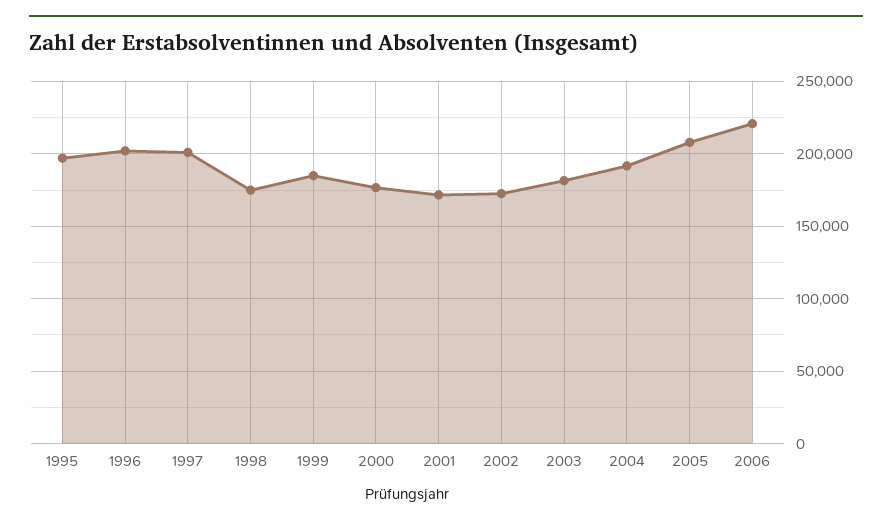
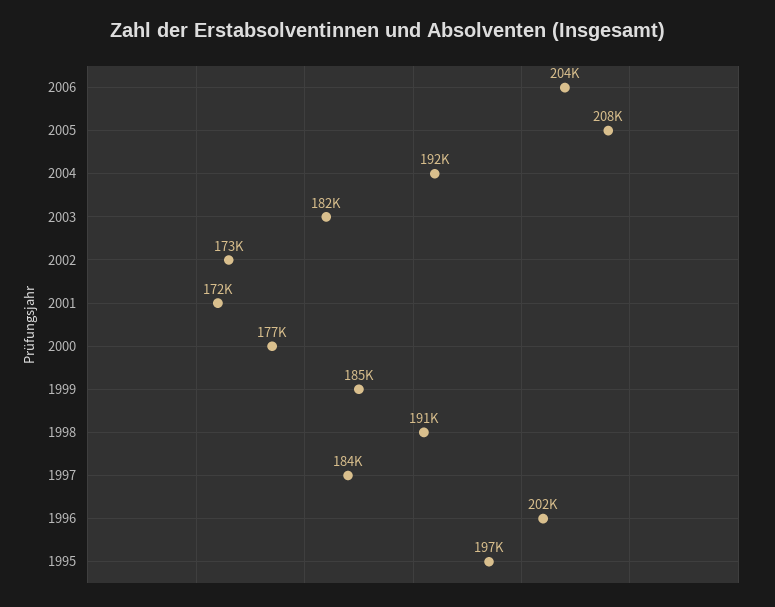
  {
    "1995": 197000,
    "1996": 202000,
-   "1997": 200000,
+   "1997": 184000,
-   "1998": 175000,
+   "1998": 191000,
    "1999": 185000,
    "2000": 177000,
    "2001": 172000,
    "2002": 173000,
    "2003": 182000,
    "2004": 192000,
    "2005": 208000,
-   "2006": 220000
+   "2006": 204000
  }

